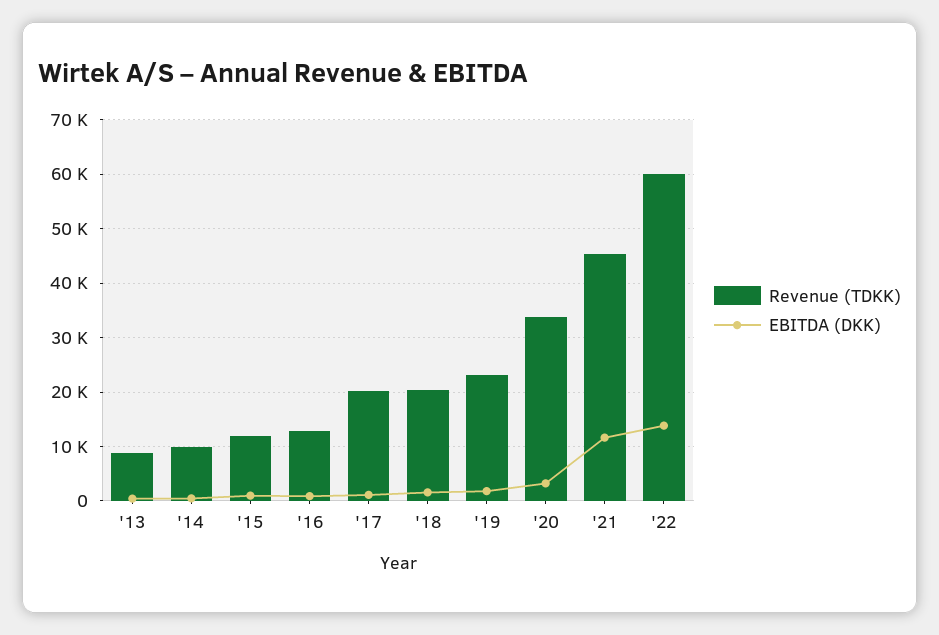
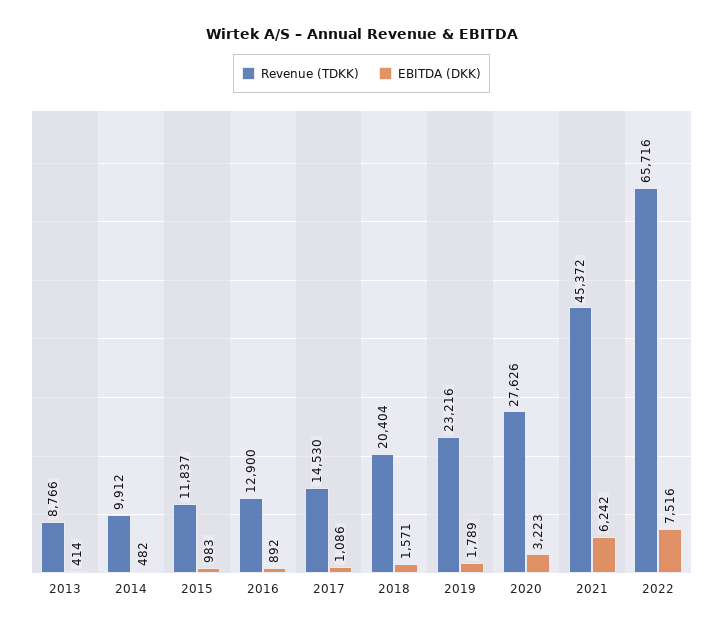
  {
    "Revenue (TDKK)": {
      "'13": 8766,
      "'14": 9912,
      "'15": 11837,
      "'16": 12900,
-     "'17": 20000,
+     "'17": 14530,
      "'18": 20404,
      "'19": 23216,
-     "'20": 34000,
+     "'20": 27626,
      "'21": 45372,
-     "'22": 60000
+     "'22": 65716
    },
    "EBITDA (DKK)": {
      "'13": 414,
      "'14": 482,
      "'15": 983,
      "'16": 892,
      "'17": 1086,
      "'18": 1571,
      "'19": 1789,
      "'20": 3223,
-     "'21": 12000,
+     "'21": 6242,
-     "'22": 14000
+     "'22": 7516
    }
  }

